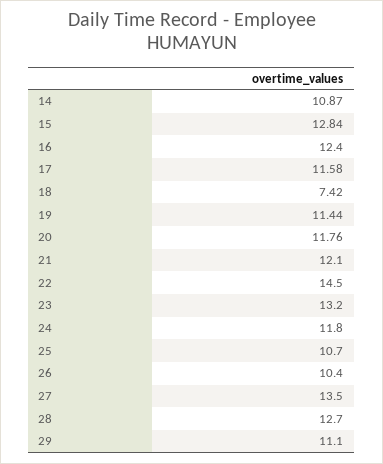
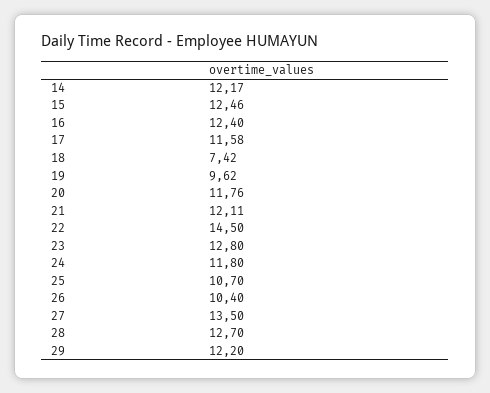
  {
-   "14": 10.87,
+   "14": 12.17,
-   "15": 12.84,
+   "15": 12.46,
    "16": 12.4,
    "17": 11.58,
    "18": 7.42,
-   "19": 11.44,
+   "19": 9.62,
    "20": 11.76,
-   "21": 12.1,
+   "21": 12.11,
    "22": 14.5,
-   "23": 13.2,
+   "23": 12.8,
    "24": 11.8,
    "25": 10.7,
    "26": 10.4,
    "27": 13.5,
    "28": 12.7,
-   "29": 11.1
+   "29": 12.2
  }

